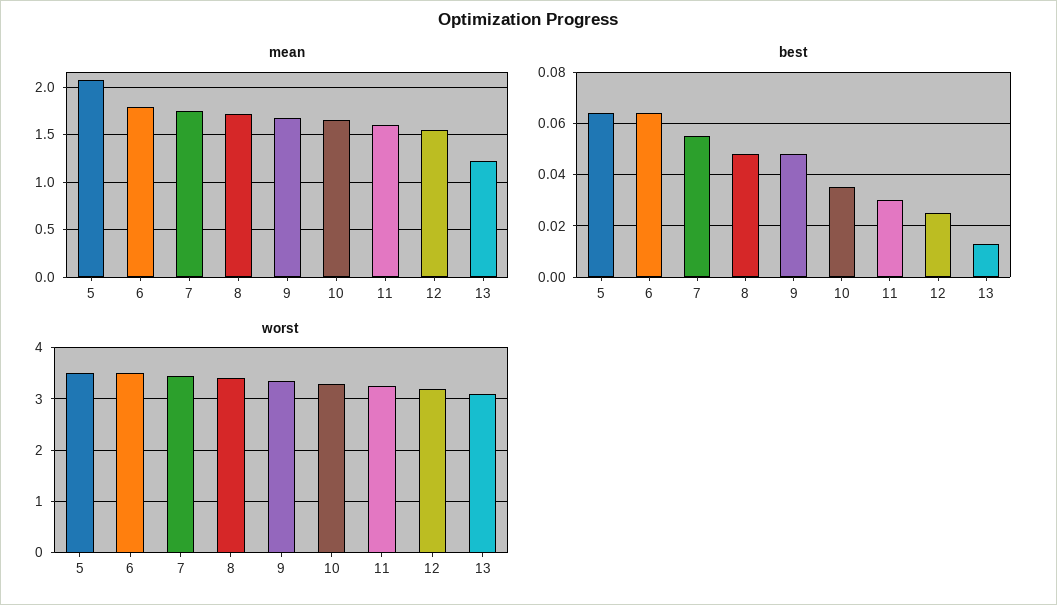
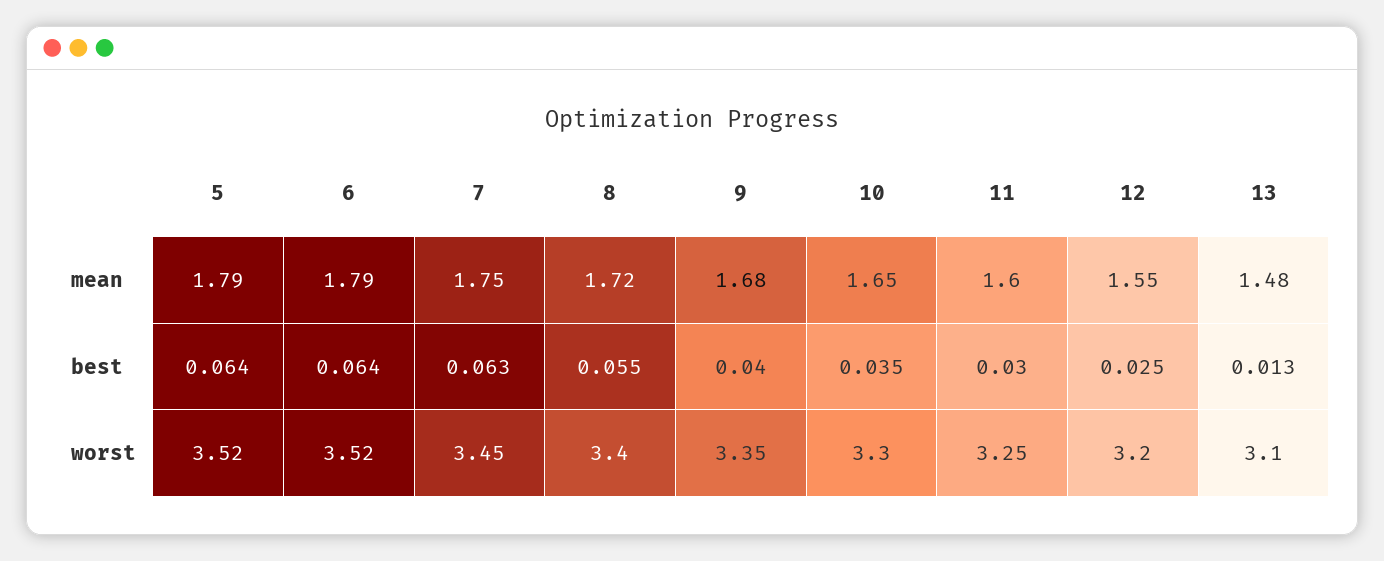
  {
    "mean": {
-     "5": 2.1,
+     "5": 1.79,
      "6": 1.79,
      "7": 1.75,
      "8": 1.72,
      "9": 1.68,
      "10": 1.65,
      "11": 1.6,
      "12": 1.55,
-     "13": 1.2
+     "13": 1.48
    },
    "best": {
      "5": 0.064,
      "6": 0.064,
-     "7": 0.055,
+     "7": 0.063,
-     "8": 0.0475,
+     "8": 0.055,
-     "9": 0.0475,
+     "9": 0.04,
      "10": 0.035,
      "11": 0.03,
      "12": 0.025,
      "13": 0.013
    },
    "worst": {
      "5": 3.52,
      "6": 3.52,
      "7": 3.45,
      "8": 3.4,
      "9": 3.35,
      "10": 3.3,
      "11": 3.25,
      "12": 3.2,
      "13": 3.1
    }
  }

